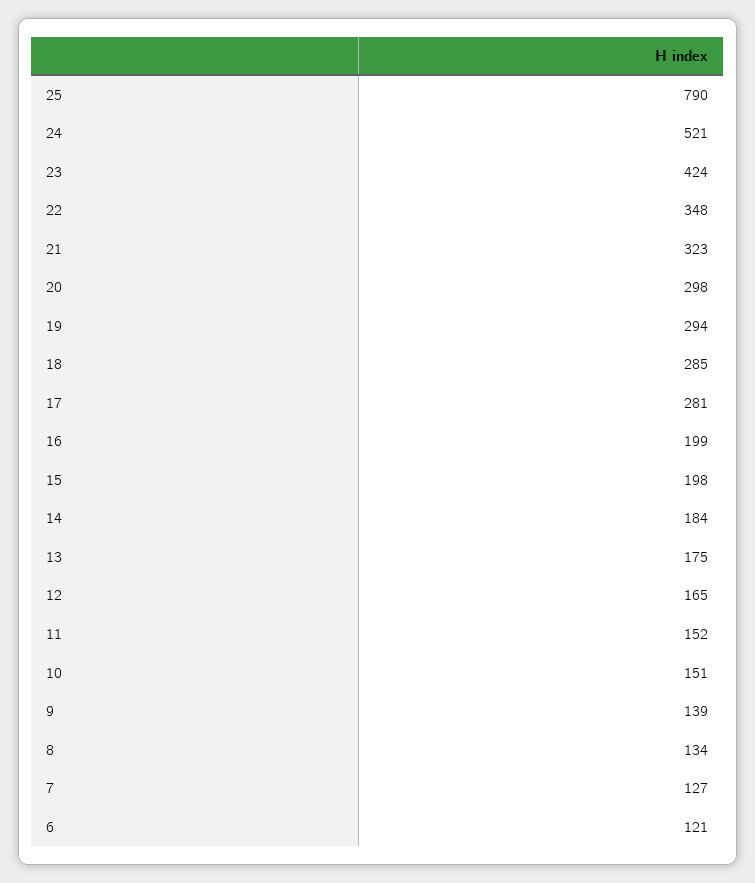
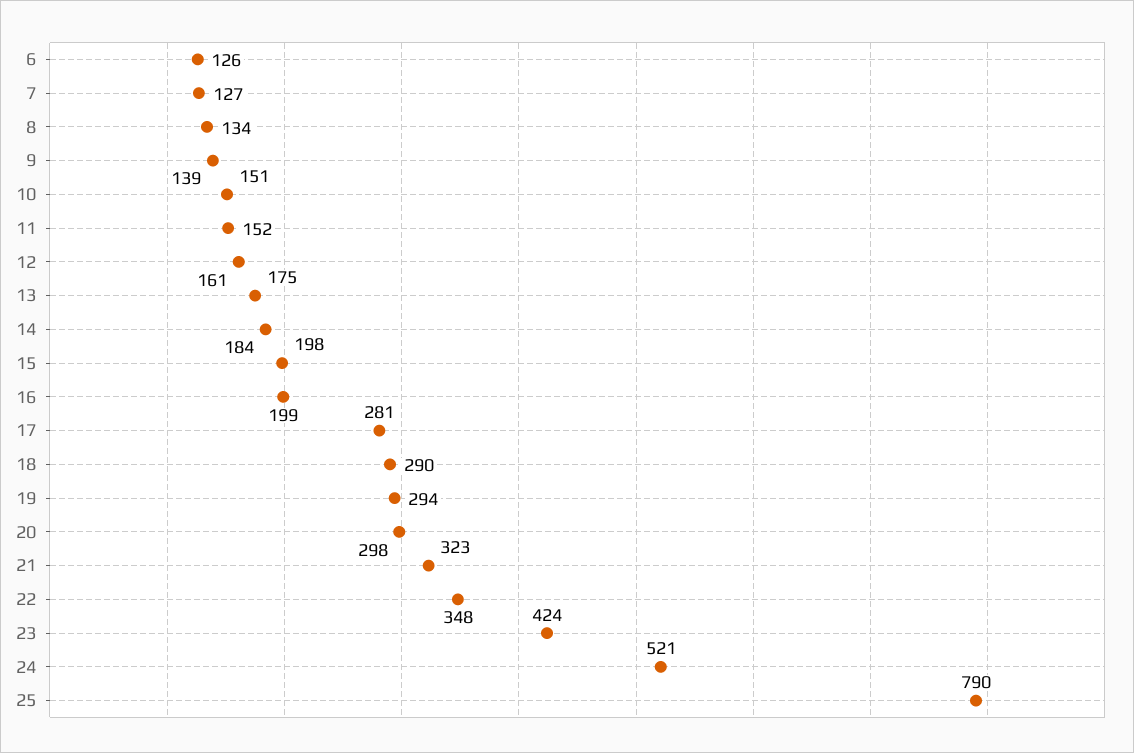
  {
    "25": 790,
    "24": 521,
    "23": 424,
    "22": 348,
    "21": 323,
    "20": 298,
    "19": 294,
-   "18": 285,
+   "18": 290,
    "17": 281,
    "16": 199,
    "15": 198,
    "14": 184,
    "13": 175,
-   "12": 165,
+   "12": 161,
    "11": 152,
    "10": 151,
    "9": 139,
    "8": 134,
    "7": 127,
-   "6": 121
+   "6": 126
  }

